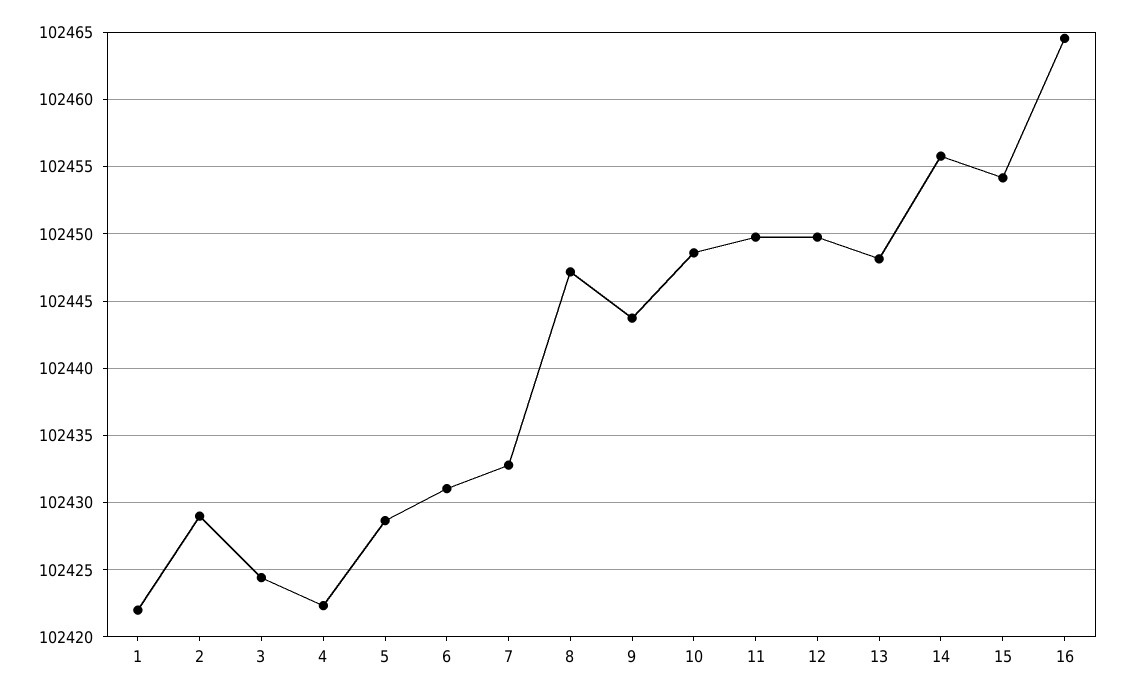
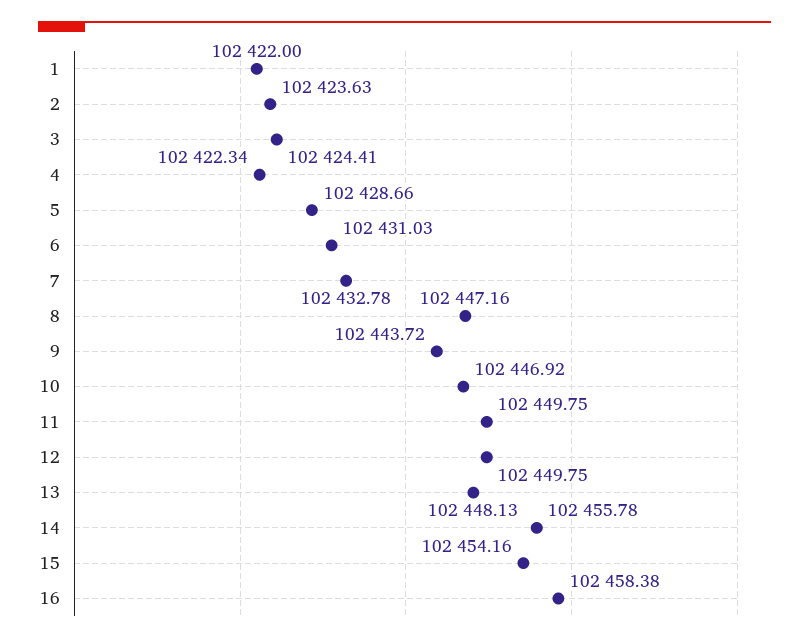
  {
    "1": 102422,
-   "2": 102429,
+   "2": 102423.63,
    "3": 102424.41,
    "4": 102422.34,
    "5": 102428.66,
    "6": 102431.03,
    "7": 102432.78,
    "8": 102447.16,
    "9": 102443.72,
-   "10": 102448.5,
+   "10": 102446.92,
    "11": 102449.75,
    "12": 102449.75,
    "13": 102448.13,
    "14": 102455.78,
    "15": 102454.16,
-   "16": 102464.5
+   "16": 102458.38
  }

